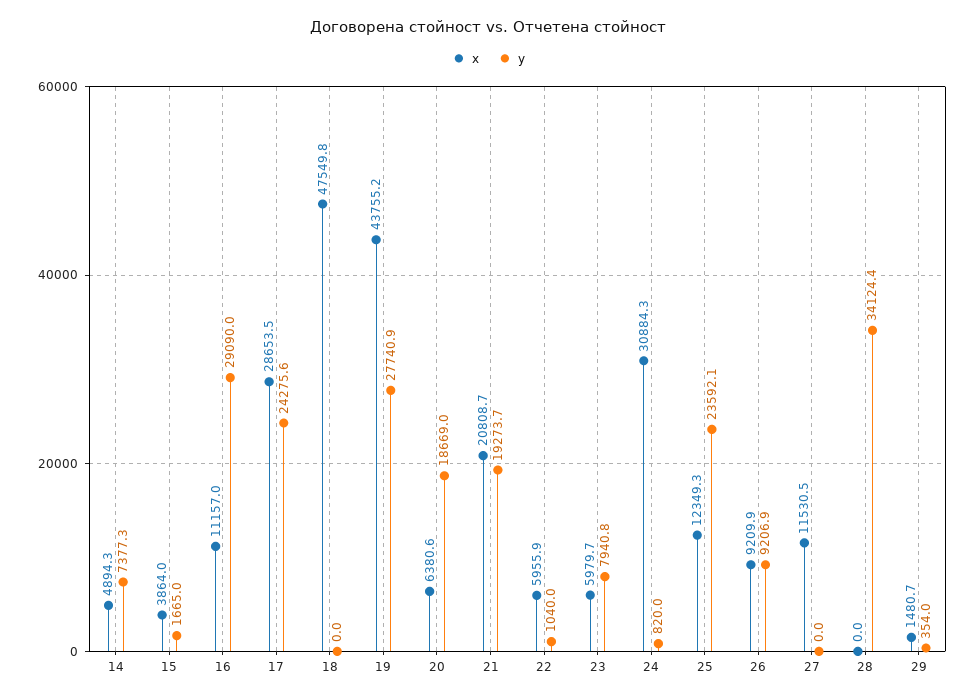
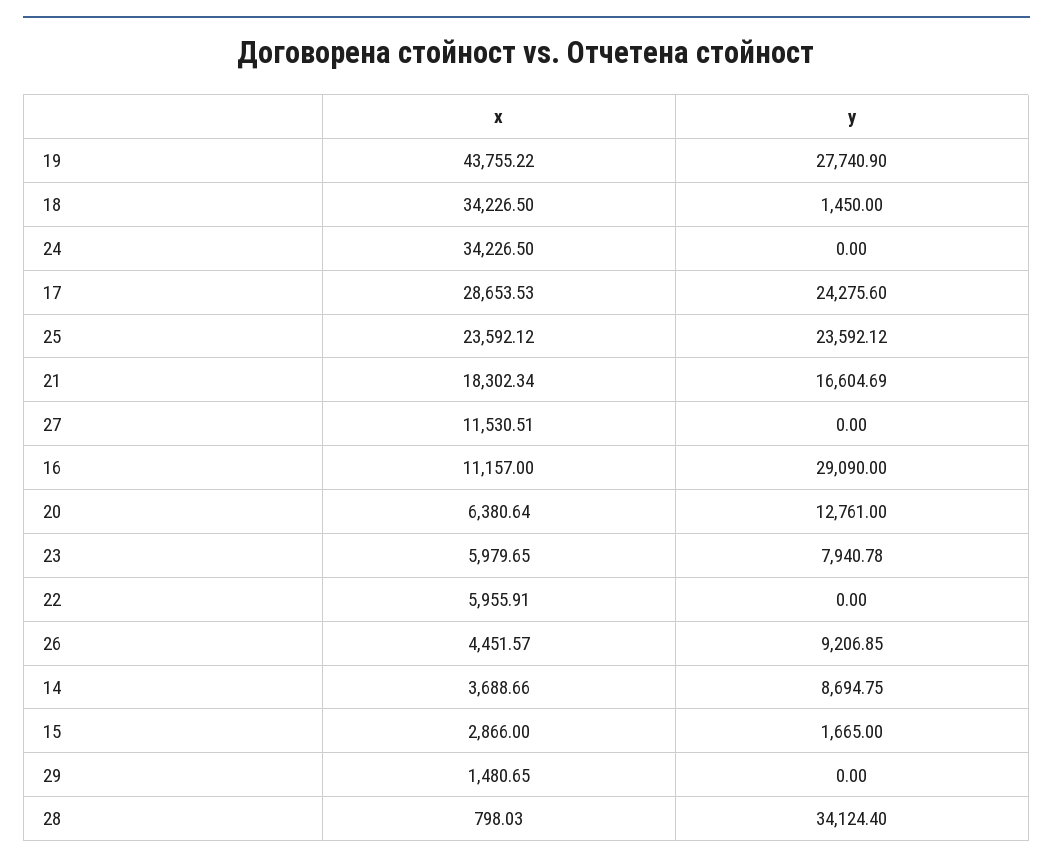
  {
    "x": {
-     "14": 4894.3,
+     "14": 3688.66,
-     "15": 3864,
+     "15": 2866,
      "16": 11157,
      "17": 28653.53,
-     "18": 47549.8,
+     "18": 34226.5,
      "19": 43755.22,
      "20": 6380.64,
-     "21": 20808.7,
+     "21": 18302.34,
      "22": 5955.91,
      "23": 5979.65,
-     "24": 30884.3,
+     "24": 34226.5,
-     "25": 12349.3,
+     "25": 23592.12,
-     "26": 9209.9,
+     "26": 4451.57,
      "27": 11530.51,
-     "28": 0,
+     "28": 798.03,
      "29": 1480.65
    },
    "y": {
-     "14": 7377.3,
+     "14": 8694.75,
      "15": 1665,
      "16": 29090,
      "17": 24275.6,
-     "18": 0,
+     "18": 1450,
      "19": 27740.9,
-     "20": 18669,
+     "20": 12761,
-     "21": 19273.7,
+     "21": 16604.69,
-     "22": 1040,
+     "22": 0,
      "23": 7940.78,
-     "24": 820,
+     "24": 0,
      "25": 23592.12,
      "26": 9206.85,
      "27": 0,
      "28": 34124.4,
-     "29": 354
+     "29": 0
    }
  }

